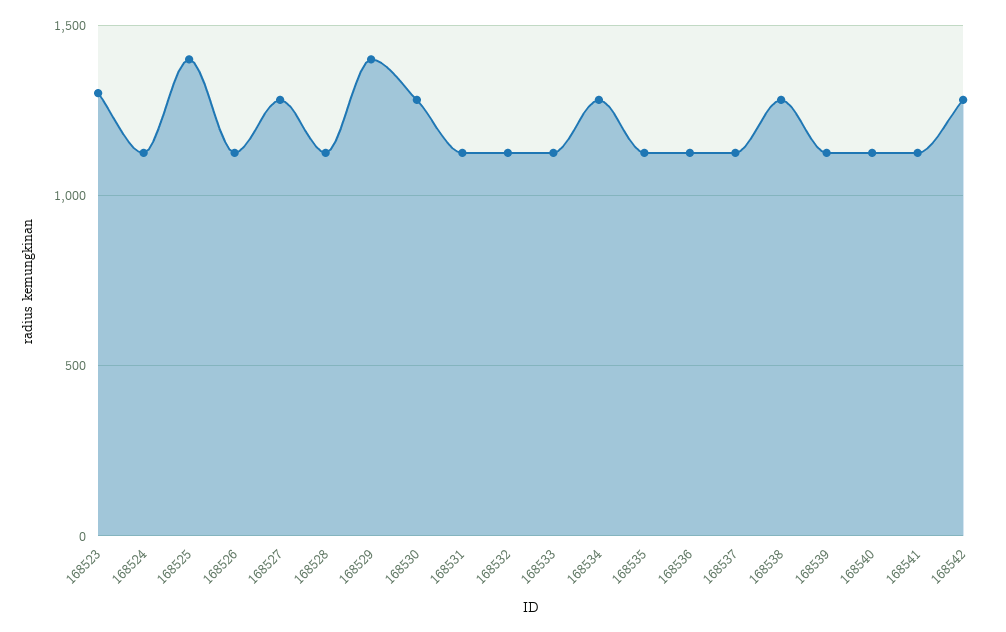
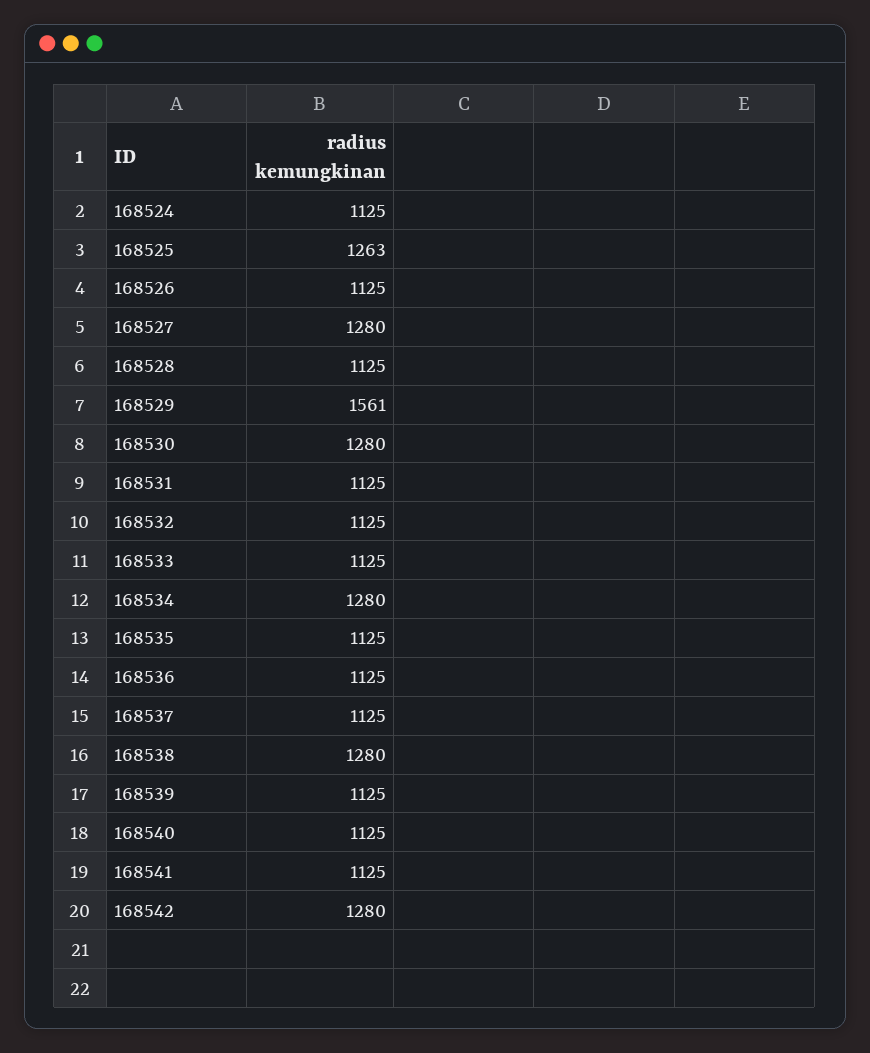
  {
-   "168523": 1300,
    "168524": 1125,
-   "168525": 1400,
+   "168525": 1263,
    "168526": 1125,
    "168527": 1280,
    "168528": 1125,
-   "168529": 1400,
+   "168529": 1561,
    "168530": 1280,
    "168531": 1125,
    "168532": 1125,
    "168533": 1125,
    "168534": 1280,
    "168535": 1125,
    "168536": 1125,
    "168537": 1125,
    "168538": 1280,
    "168539": 1125,
    "168540": 1125,
    "168541": 1125,
    "168542": 1280
  }

